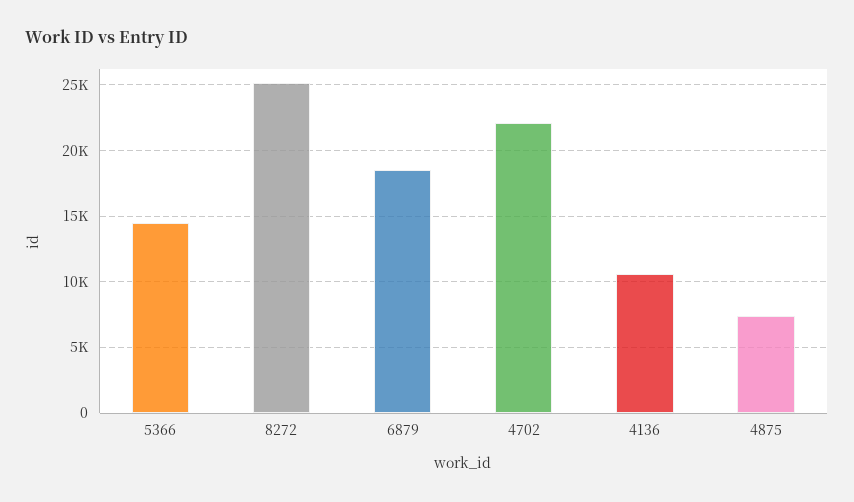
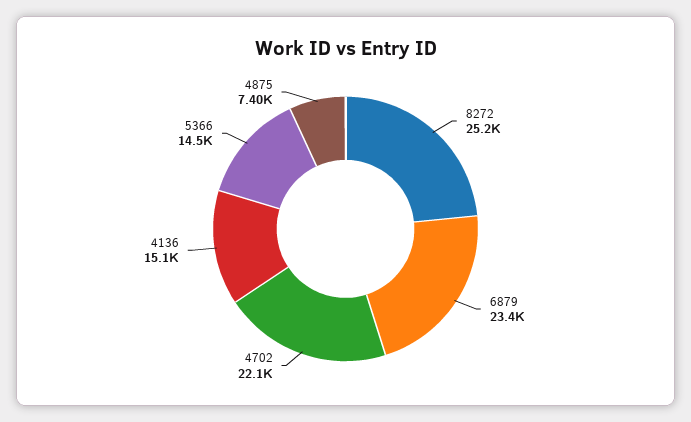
  {
    "5366": 14500,
    "8272": 25200,
-   "6879": 18500,
+   "6879": 23400,
    "4702": 22100,
-   "4136": 10500,
+   "4136": 15100,
    "4875": 7400
  }

